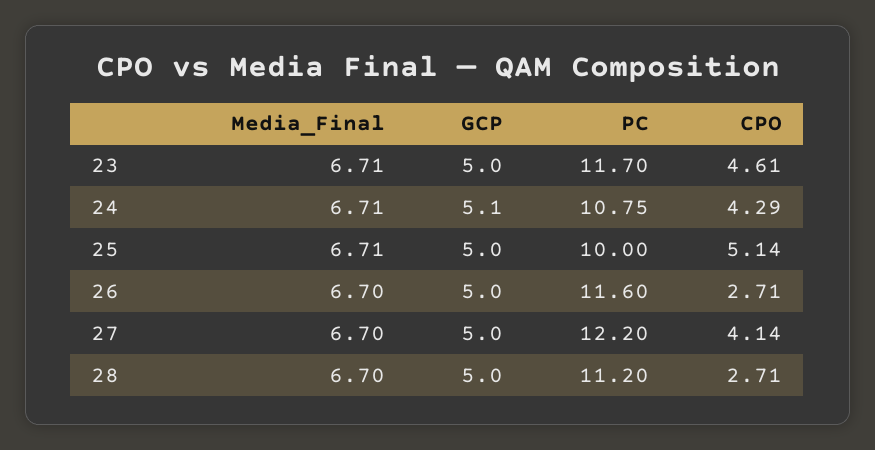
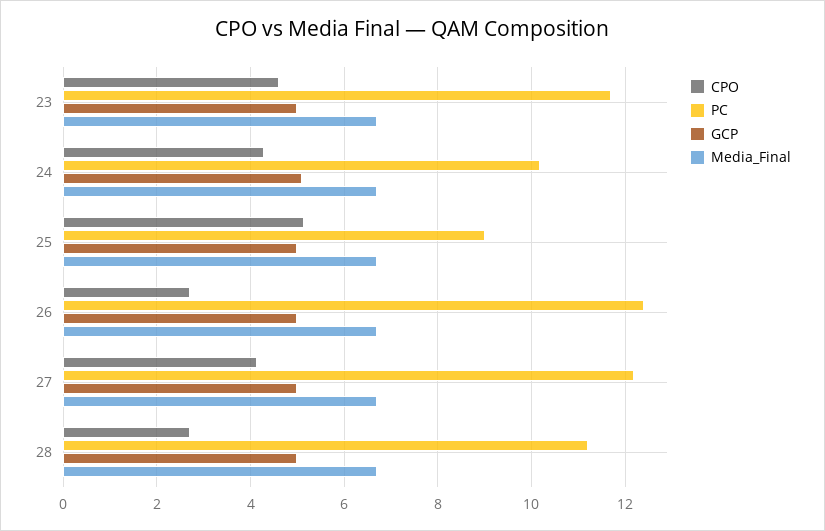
  {
    "Media_Final": {
      "23": 6.71,
      "24": 6.71,
      "25": 6.71,
      "26": 6.7,
      "27": 6.7,
      "28": 6.7
    },
    "GCP": {
      "23": 5,
      "24": 5.1,
      "25": 5,
      "26": 5,
      "27": 5,
      "28": 5
    },
    "PC": {
      "23": 11.7,
-     "24": 10.75,
+     "24": 10.2,
-     "25": 10,
+     "25": 9,
-     "26": 11.6,
+     "26": 12.4,
      "27": 12.2,
      "28": 11.2
    },
    "CPO": {
      "23": 4.61,
      "24": 4.29,
      "25": 5.14,
      "26": 2.71,
      "27": 4.14,
      "28": 2.71
    }
  }

